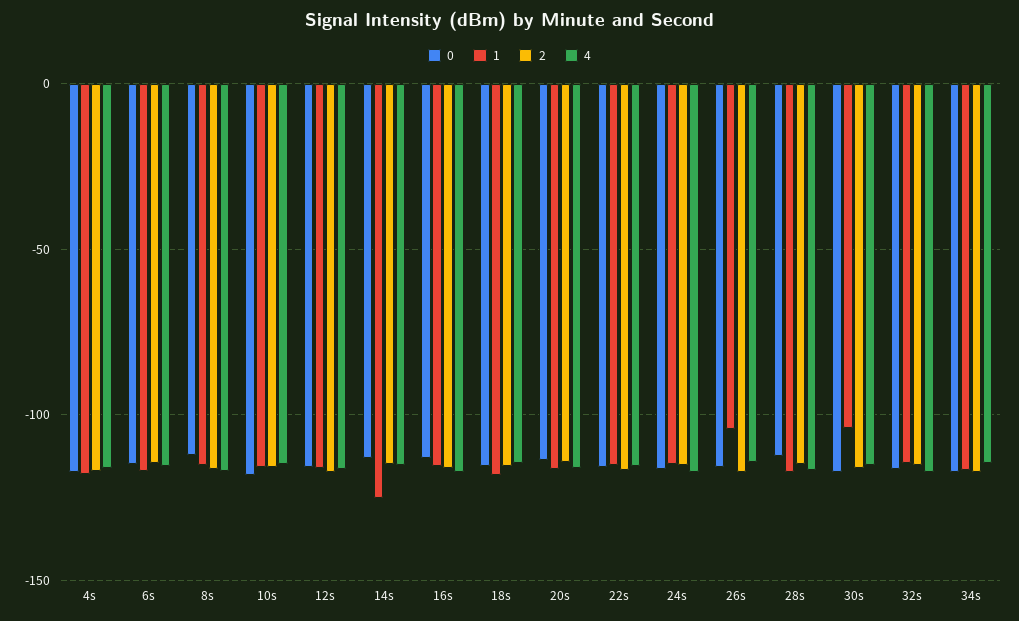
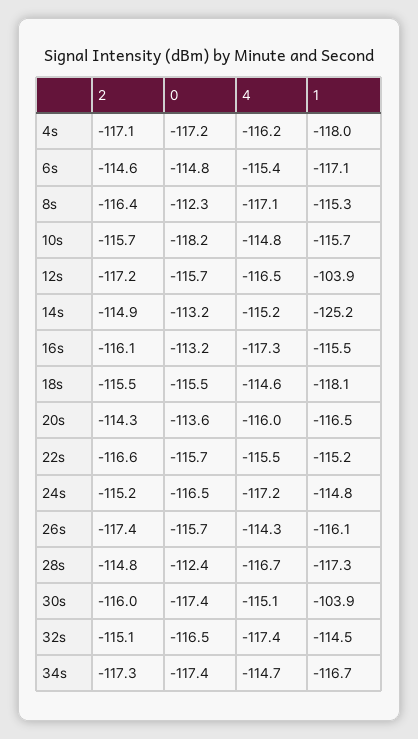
  {
    "0": {
      "4s": -117.2,
      "6s": -114.8,
      "8s": -112.3,
      "10s": -118.2,
      "12s": -115.7,
      "14s": -113.2,
      "16s": -113.2,
      "18s": -115.5,
      "20s": -113.6,
      "22s": -115.7,
      "24s": -116.5,
      "26s": -115.7,
      "28s": -112.4,
      "30s": -117.4,
      "32s": -116.5,
      "34s": -117.4
    },
    "1": {
      "4s": -118,
      "6s": -117.1,
      "8s": -115.3,
      "10s": -115.7,
-     "12s": -115,
+     "12s": -103.9,
      "14s": -125.2,
      "16s": -115.5,
      "18s": -118.1,
      "20s": -116.5,
      "22s": -115.2,
      "24s": -114.8,
-     "26s": -105,
+     "26s": -116.1,
      "28s": -117.3,
      "30s": -103.9,
      "32s": -114.5,
      "34s": -116.7
    },
    "2": {
      "4s": -117.1,
      "6s": -114.6,
      "8s": -116.4,
      "10s": -115.7,
      "12s": -117.2,
      "14s": -114.9,
      "16s": -116.1,
      "18s": -115.5,
      "20s": -114.3,
      "22s": -116.6,
      "24s": -115.2,
      "26s": -117.4,
      "28s": -114.8,
      "30s": -116,
      "32s": -115.1,
      "34s": -117.3
    },
    "4": {
      "4s": -116.2,
      "6s": -115.4,
      "8s": -117.1,
      "10s": -114.8,
      "12s": -116.5,
      "14s": -115.2,
      "16s": -117.3,
      "18s": -114.6,
      "20s": -116,
      "22s": -115.5,
      "24s": -117.2,
      "26s": -114.3,
      "28s": -116.7,
      "30s": -115.1,
      "32s": -117.4,
      "34s": -114.7
    }
  }

